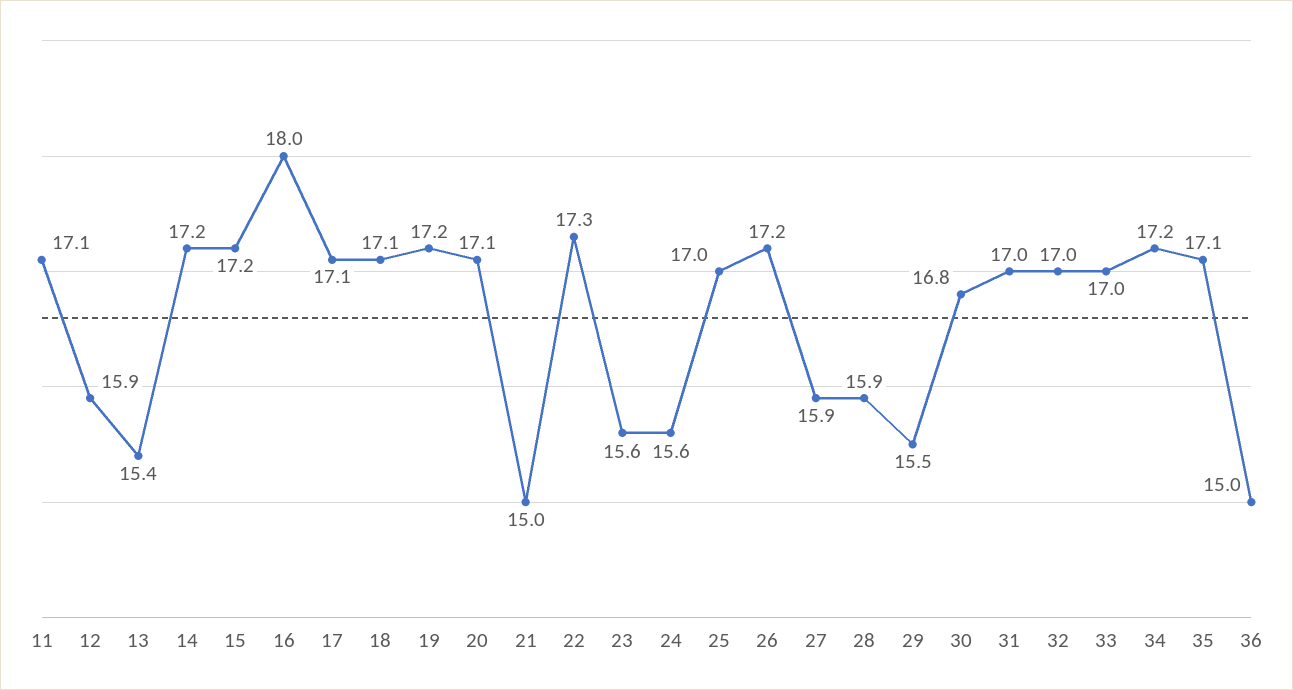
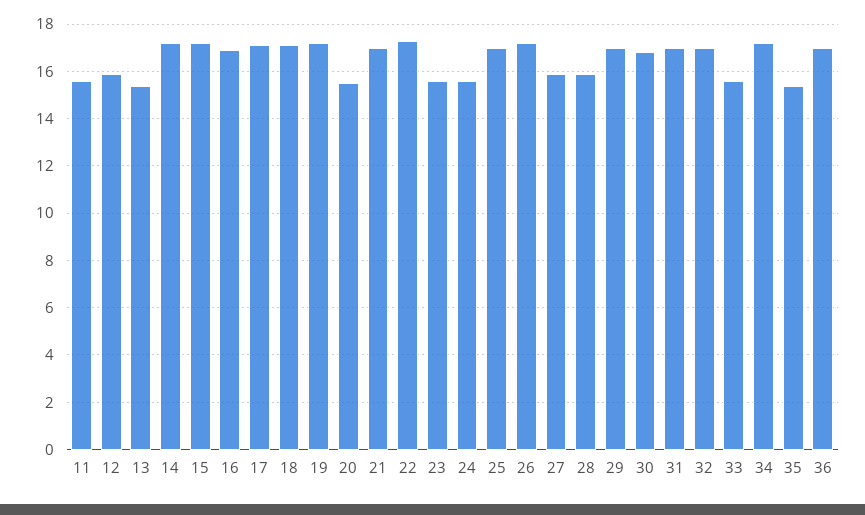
  {
-   "11": 17.1,
+   "11": 15.5,
    "12": 15.9,
    "13": 15.4,
    "14": 17.2,
    "15": 17.2,
-   "16": 18,
+   "16": 17,
    "17": 17.1,
    "18": 17.1,
    "19": 17.2,
-   "20": 17.1,
+   "20": 15.5,
-   "21": 15,
+   "21": 17,
    "22": 17.3,
    "23": 15.6,
    "24": 15.6,
    "25": 17,
    "26": 17.2,
    "27": 15.9,
    "28": 15.9,
-   "29": 15.5,
+   "29": 17,
    "30": 16.8,
    "31": 17,
    "32": 17,
-   "33": 17,
+   "33": 15.5,
    "34": 17.2,
-   "35": 17.1,
+   "35": 15.5,
-   "36": 15
+   "36": 17
  }

